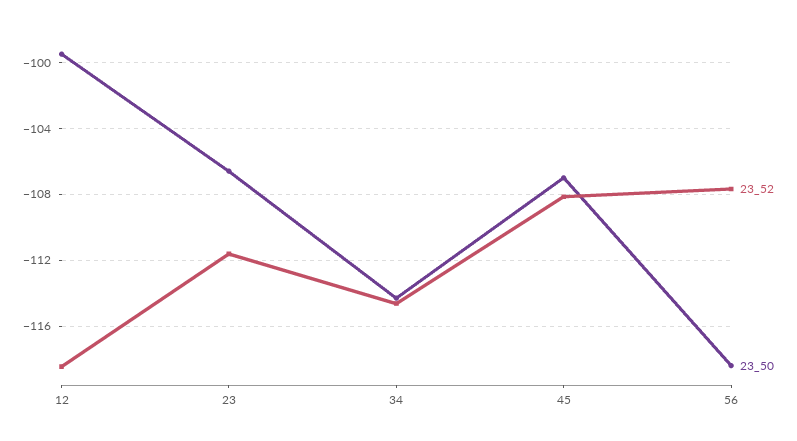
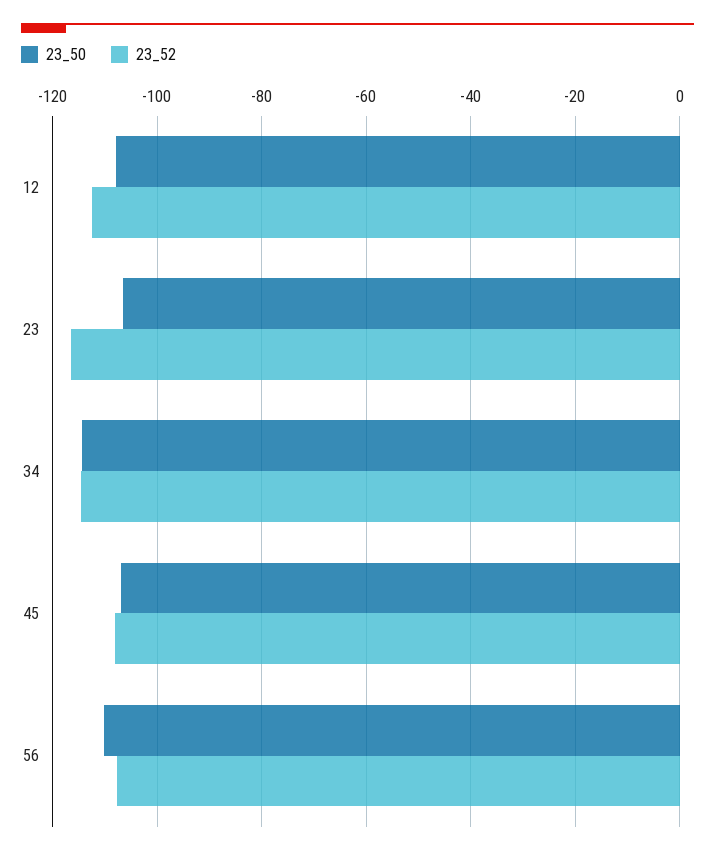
  {
    "23_52": {
-     "12": -118.5,
+     "12": -112,
-     "23": -111.5,
+     "23": -116,
      "34": -114.5,
      "45": -108,
      "56": -107.5
    },
    "23_50": {
-     "12": -99.5,
+     "12": -108,
      "23": -106.5,
      "34": -114.5,
      "45": -107,
-     "56": -118.5
+     "56": -110
    }
  }

